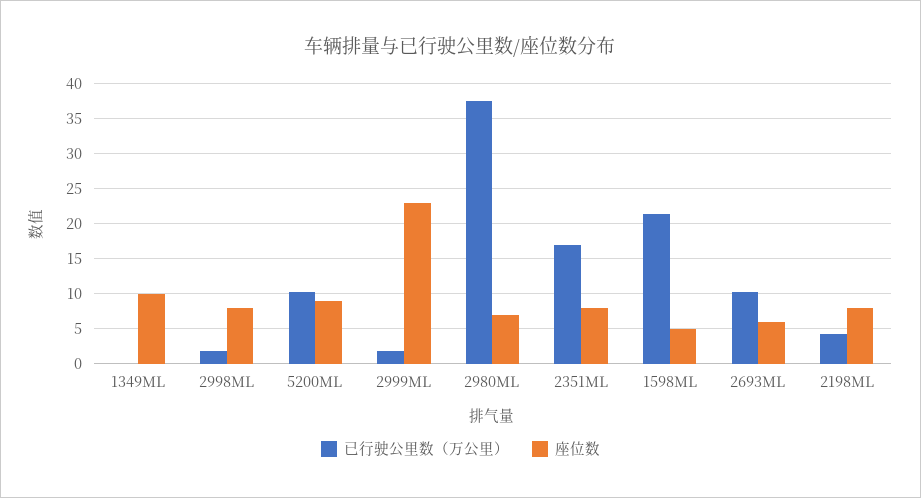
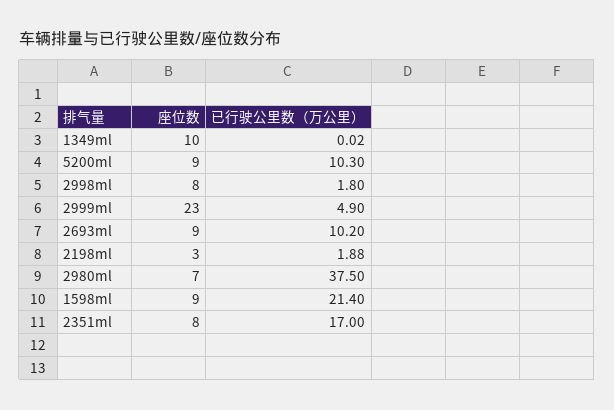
  {
    "已行驶公里数（万公里）": {
      "1349ML": 0.02,
      "2998ML": 1.8,
      "5200ML": 10.3,
-     "2999ML": 2,
+     "2999ML": 4.9,
      "2980ML": 37.5,
      "2351ML": 17,
      "1598ML": 21.4,
      "2693ML": 10.2,
-     "2198ML": 4
+     "2198ML": 1.88
    },
    "座位数": {
      "1349ML": 10,
      "2998ML": 8,
      "5200ML": 9,
      "2999ML": 23,
      "2980ML": 7,
      "2351ML": 8,
-     "1598ML": 5,
+     "1598ML": 9,
-     "2693ML": 6,
+     "2693ML": 9,
-     "2198ML": 8
+     "2198ML": 3
    }
  }

